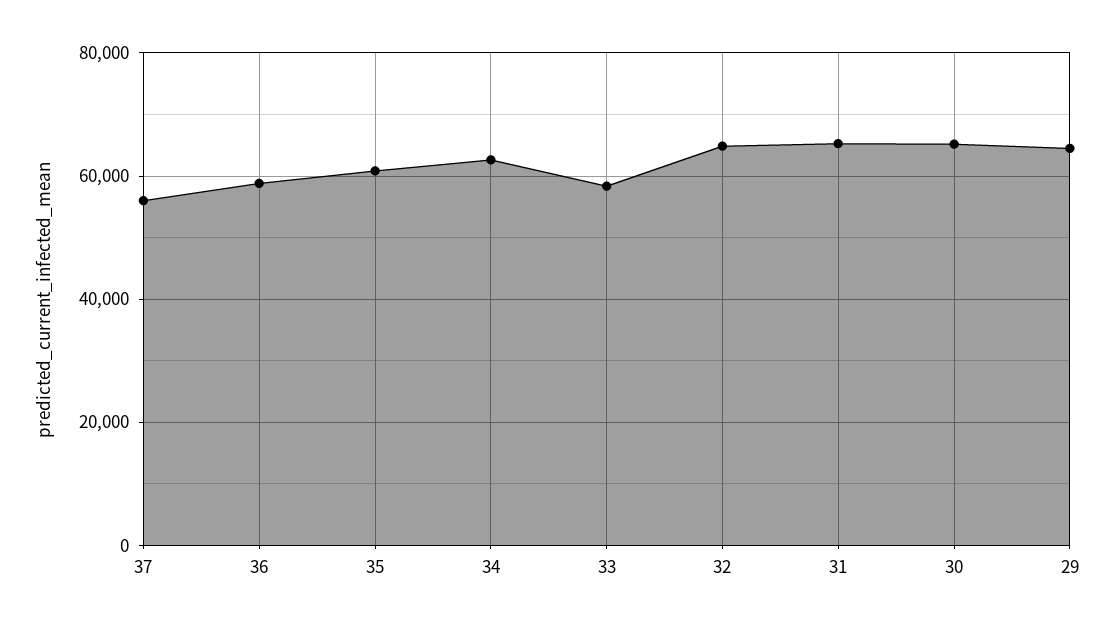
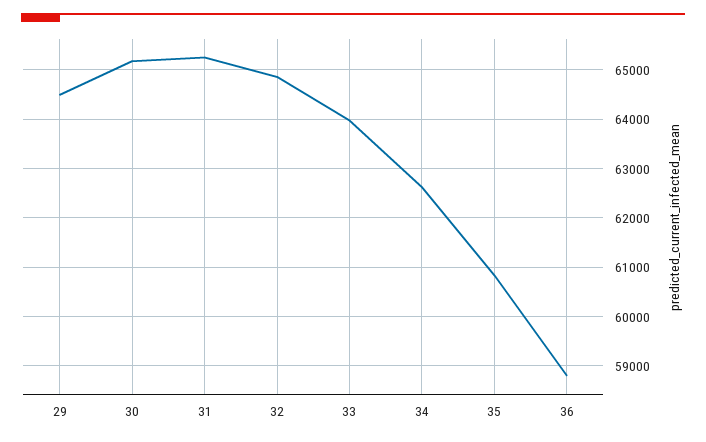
  {
-   "37": 56000,
    "36": 58800,
    "35": 60800,
    "34": 62600,
-   "33": 58000,
+   "33": 64000,
    "32": 64800,
    "31": 65200,
    "30": 65200,
    "29": 64400
  }

